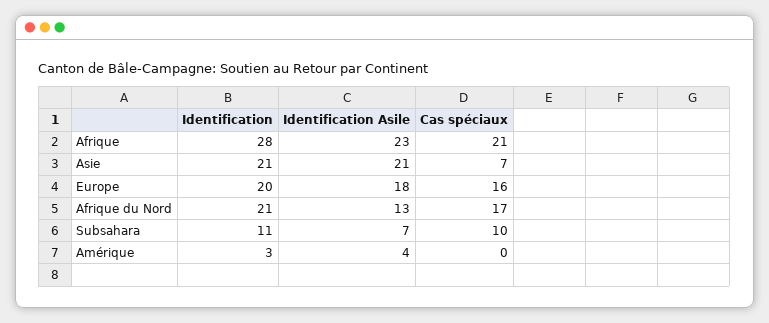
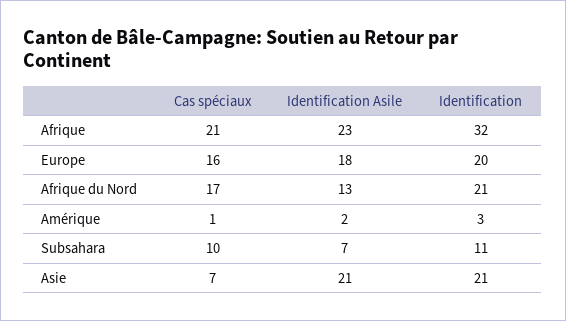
  {
    "Identification": {
-     "Afrique": 28,
+     "Afrique": 32,
      "Asie": 21,
      "Europe": 20,
      "Afrique du Nord": 21,
      "Subsahara": 11,
      "Amérique": 3
    },
    "Identification Asile": {
      "Afrique": 23,
      "Asie": 21,
      "Europe": 18,
      "Afrique du Nord": 13,
      "Subsahara": 7,
-     "Amérique": 4
+     "Amérique": 2
    },
    "Cas spéciaux": {
      "Afrique": 21,
      "Asie": 7,
      "Europe": 16,
      "Afrique du Nord": 17,
      "Subsahara": 10,
-     "Amérique": 0
+     "Amérique": 1
    }
  }

